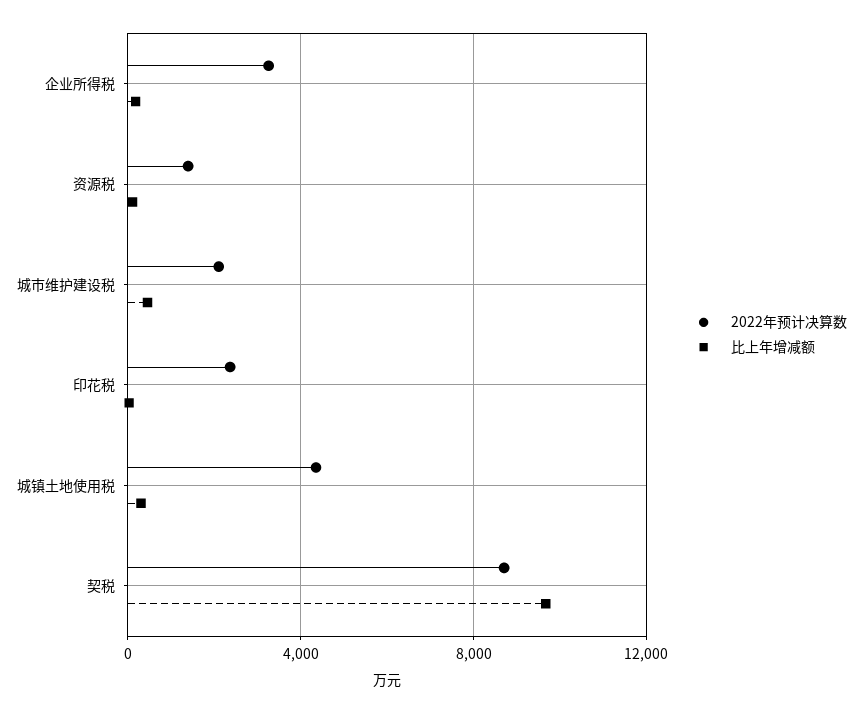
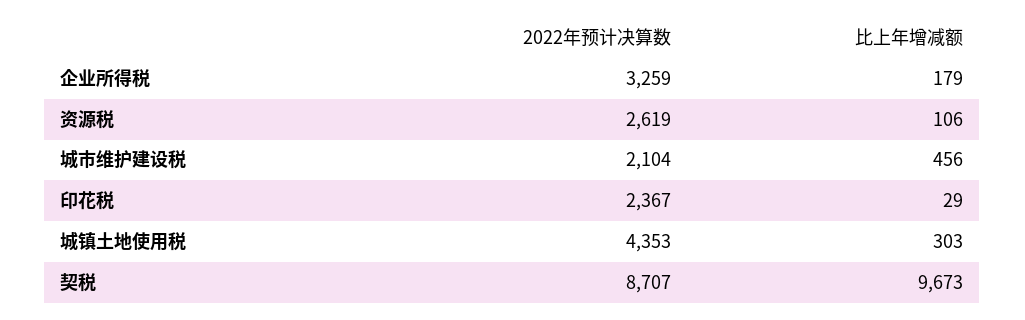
  {
    "2022年预计决算数": {
      "企业所得税": 3259,
-     "资源税": 1500,
+     "资源税": 2619,
      "城市维护建设税": 2104,
      "印花税": 2367,
      "城镇土地使用税": 4353,
      "契税": 8707
    },
    "比上年增减额": {
      "企业所得税": 179,
      "资源税": 106,
      "城市维护建设税": 456,
      "印花税": 29,
      "城镇土地使用税": 303,
      "契税": 9673
    }
  }

